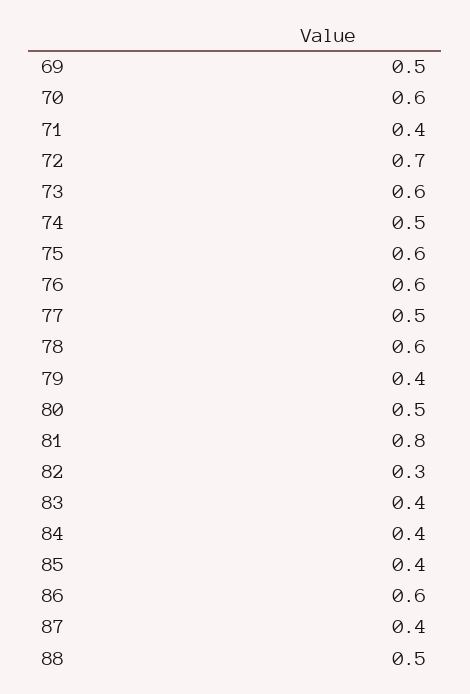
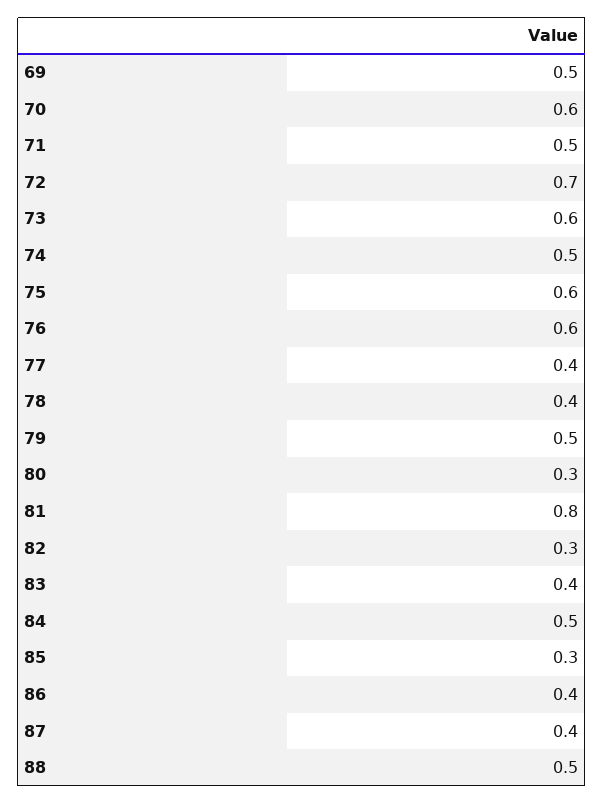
  {
    "69": 0.5,
    "70": 0.6,
-   "71": 0.4,
+   "71": 0.5,
    "72": 0.7,
    "73": 0.6,
    "74": 0.5,
    "75": 0.6,
    "76": 0.6,
-   "77": 0.5,
+   "77": 0.4,
-   "78": 0.6,
+   "78": 0.4,
-   "79": 0.4,
+   "79": 0.5,
-   "80": 0.5,
+   "80": 0.3,
    "81": 0.8,
    "82": 0.3,
    "83": 0.4,
-   "84": 0.4,
+   "84": 0.5,
-   "85": 0.4,
+   "85": 0.3,
-   "86": 0.6,
+   "86": 0.4,
    "87": 0.4,
    "88": 0.5
  }

